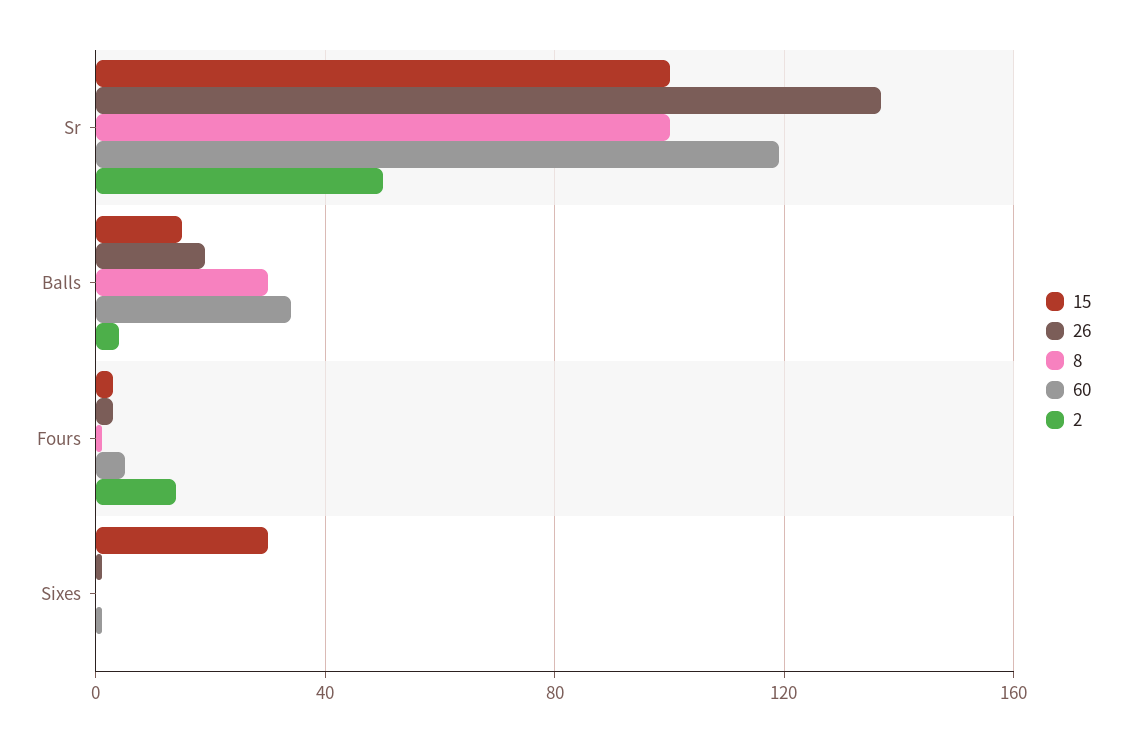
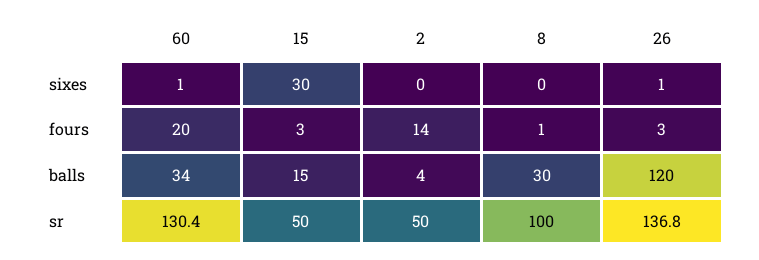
  {
    "15": {
-     "Sr": 100,
+     "Sr": 50,
      "Balls": 15,
      "Fours": 3,
      "Sixes": 30
    },
    "26": {
      "Sr": 136.8,
-     "Balls": 20,
+     "Balls": 120,
      "Fours": 3,
      "Sixes": 1
    },
    "8": {
      "Sr": 100,
      "Balls": 30,
      "Fours": 1,
      "Sixes": 0
    },
    "60": {
-     "Sr": 120,
+     "Sr": 130.4,
      "Balls": 34,
-     "Fours": 5,
+     "Fours": 20,
      "Sixes": 1
    },
    "2": {
      "Sr": 50,
      "Balls": 4,
      "Fours": 14,
      "Sixes": 0
    }
  }

